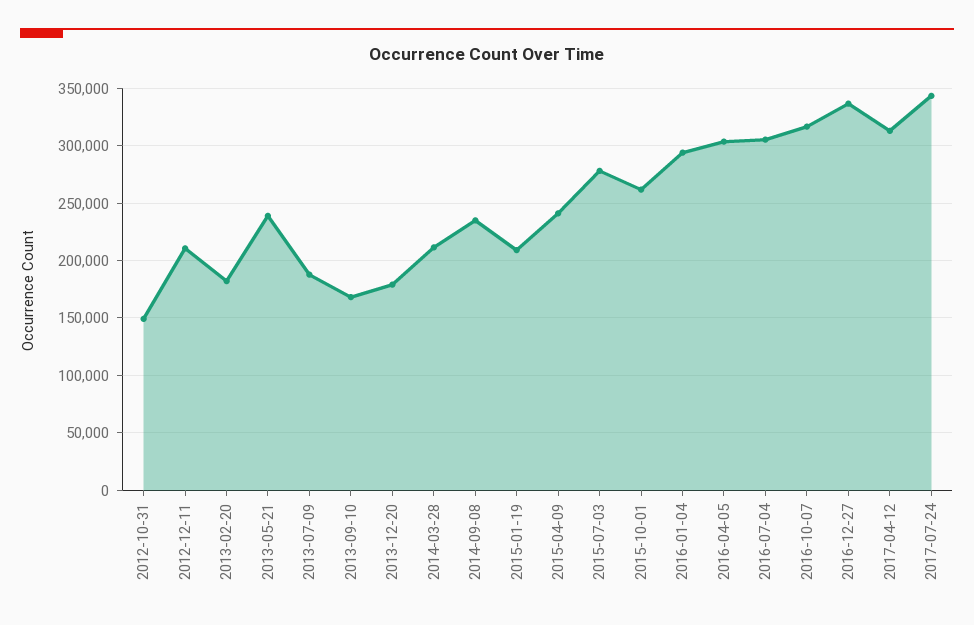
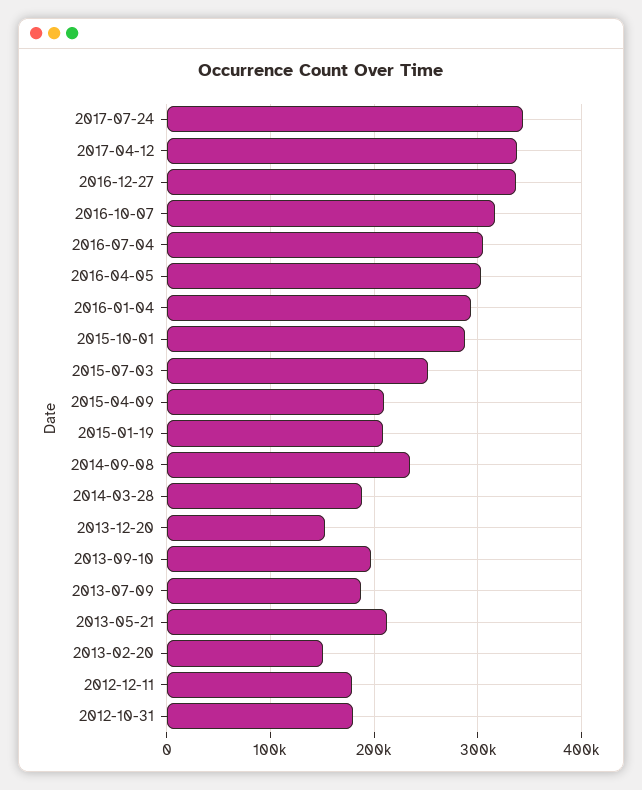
  {
-   "2012-10-31": 150000,
+   "2012-10-31": 180000,
-   "2012-12-11": 210000,
+   "2012-12-11": 180000,
-   "2013-02-20": 180000,
+   "2013-02-20": 150000,
-   "2013-05-21": 240000,
+   "2013-05-21": 210000,
    "2013-07-09": 190000,
-   "2013-09-10": 170000,
+   "2013-09-10": 200000,
-   "2013-12-20": 180000,
+   "2013-12-20": 150000,
-   "2014-03-28": 210000,
+   "2014-03-28": 190000,
    "2014-09-08": 240000,
    "2015-01-19": 210000,
-   "2015-04-09": 240000,
+   "2015-04-09": 210000,
-   "2015-07-03": 280000,
+   "2015-07-03": 250000,
-   "2015-10-01": 260000,
+   "2015-10-01": 290000,
    "2016-01-04": 290000,
    "2016-04-05": 300000,
    "2016-07-04": 310000,
    "2016-10-07": 320000,
    "2016-12-27": 340000,
-   "2017-04-12": 310000,
+   "2017-04-12": 340000,
    "2017-07-24": 340000
  }

